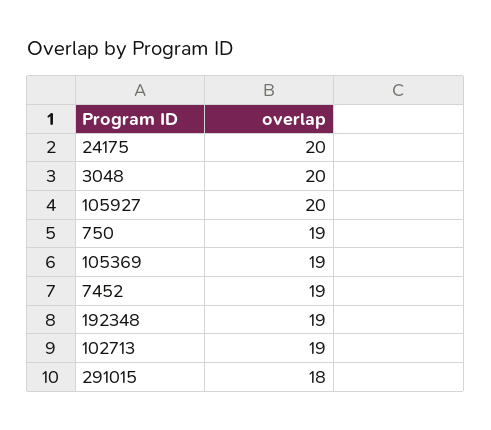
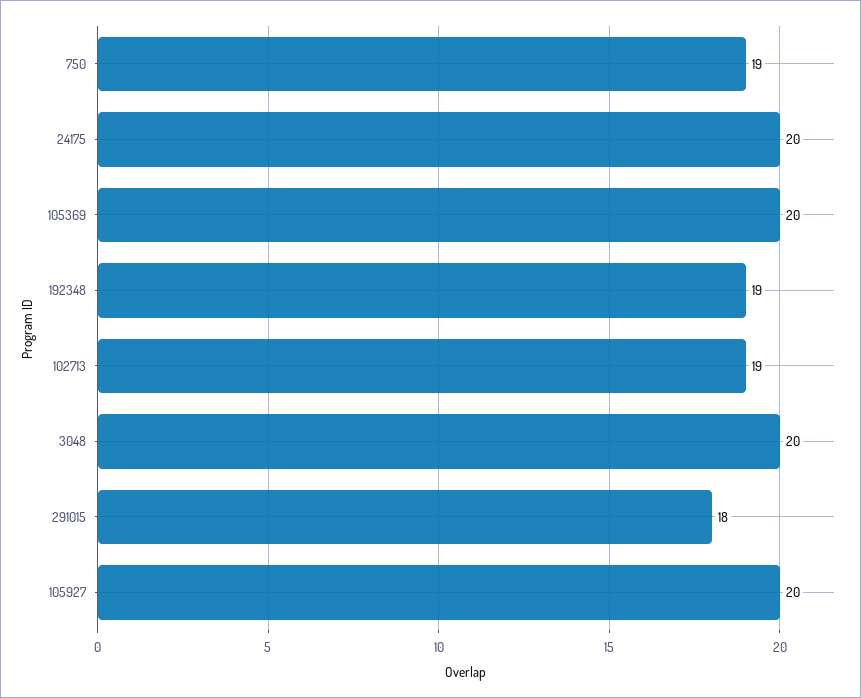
  {
    "24175": 20,
    "3048": 20,
    "105927": 20,
    "750": 19,
-   "105369": 19,
+   "105369": 20,
-   "7452": 19,
    "192348": 19,
    "102713": 19,
    "291015": 18
  }

